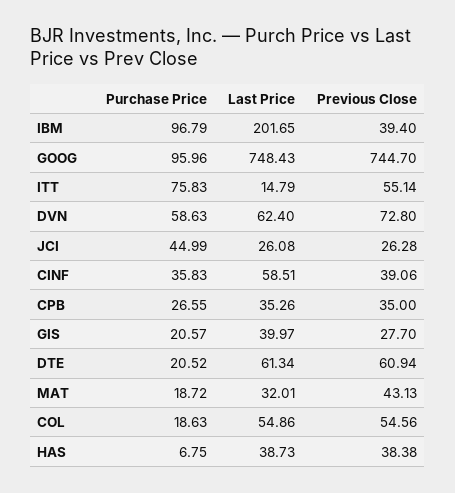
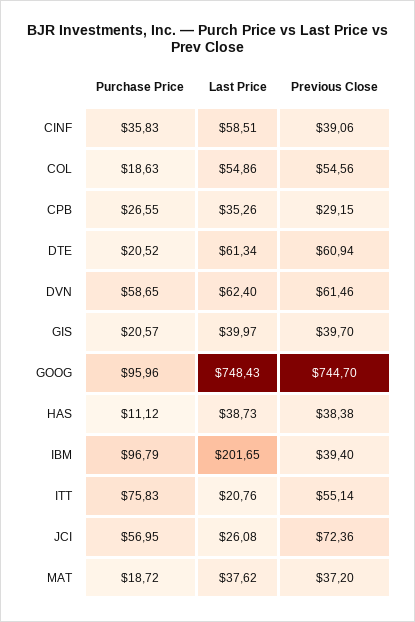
  {
    "Purchase Price": {
      "IBM": 96.79,
      "GOOG": 95.96,
      "ITT": 75.83,
-     "DVN": 58.63,
+     "DVN": 58.65,
-     "JCI": 44.99,
+     "JCI": 56.95,
      "CINF": 35.83,
      "CPB": 26.55,
      "GIS": 20.57,
      "DTE": 20.52,
      "MAT": 18.72,
      "COL": 18.63,
-     "HAS": 6.75
+     "HAS": 11.12
    },
    "Last Price": {
      "IBM": 201.65,
      "GOOG": 748.43,
-     "ITT": 14.79,
+     "ITT": 20.76,
      "DVN": 62.4,
      "JCI": 26.08,
      "CINF": 58.51,
      "CPB": 35.26,
      "GIS": 39.97,
      "DTE": 61.34,
-     "MAT": 32.01,
+     "MAT": 37.62,
      "COL": 54.86,
      "HAS": 38.73
    },
    "Previous Close": {
      "IBM": 39.4,
      "GOOG": 744.7,
      "ITT": 55.14,
-     "DVN": 72.8,
+     "DVN": 61.46,
-     "JCI": 26.28,
+     "JCI": 72.36,
      "CINF": 39.06,
-     "CPB": 35,
+     "CPB": 29.15,
-     "GIS": 27.7,
+     "GIS": 39.7,
      "DTE": 60.94,
-     "MAT": 43.13,
+     "MAT": 37.2,
      "COL": 54.56,
      "HAS": 38.38
    }
  }

